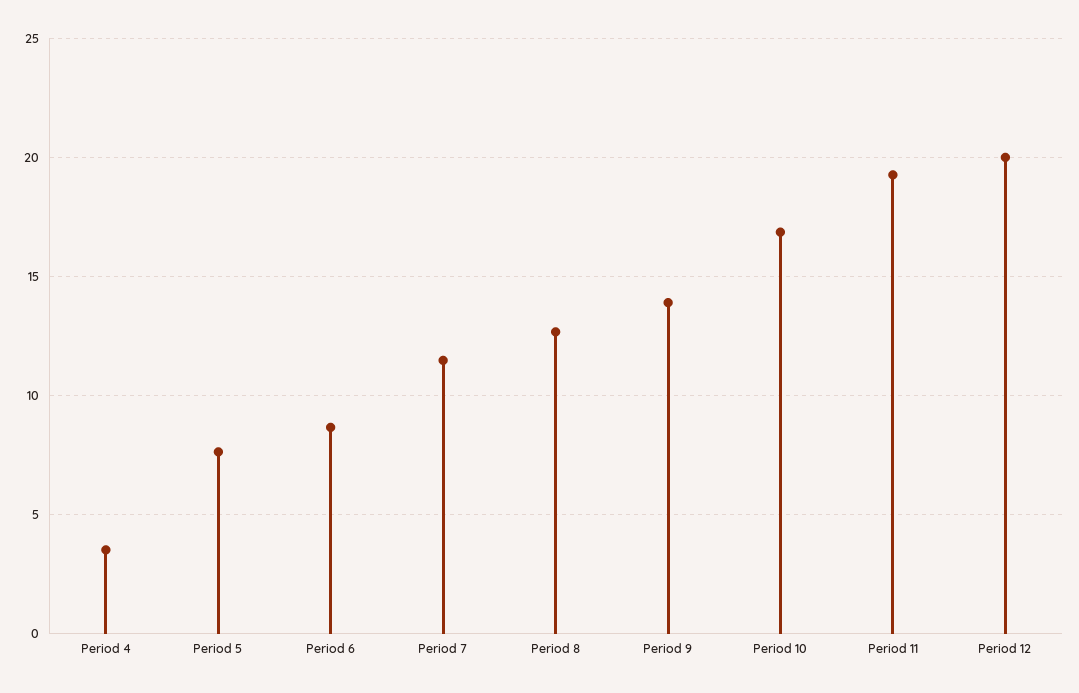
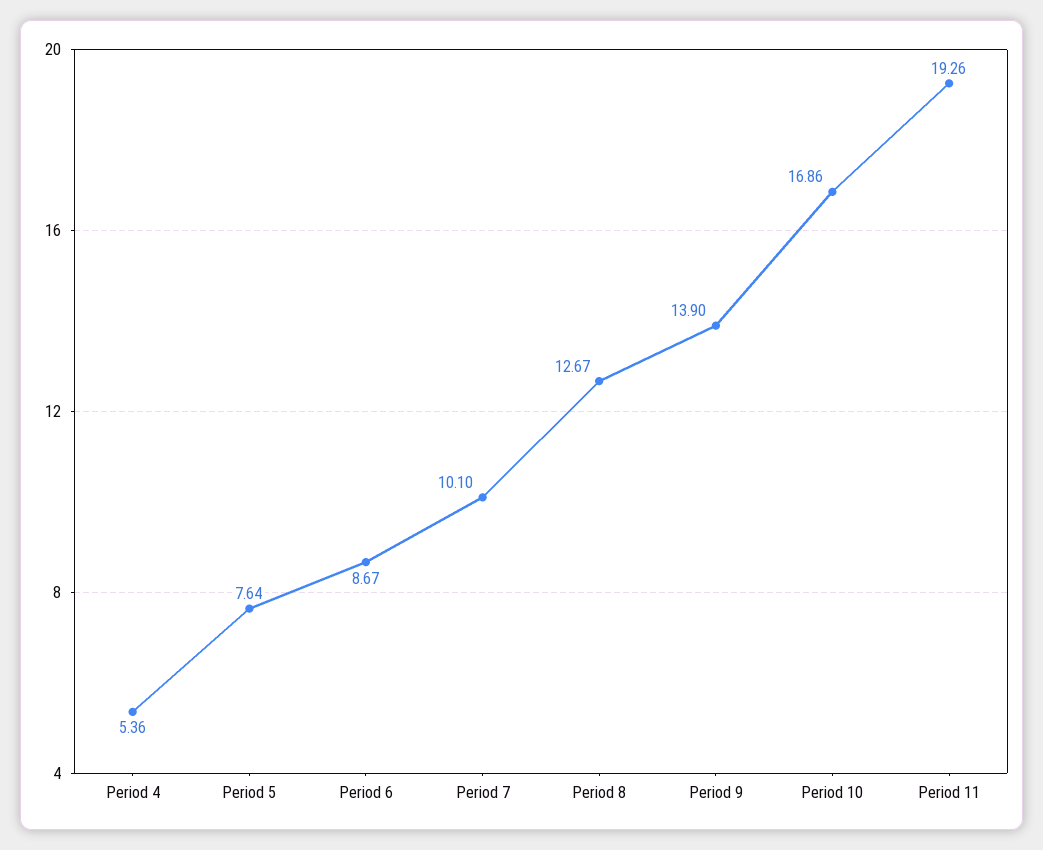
  {
-   "Period 4": 3.5,
+   "Period 4": 5.36,
    "Period 5": 7.64,
    "Period 6": 8.67,
-   "Period 7": 11.5,
+   "Period 7": 10.1,
    "Period 8": 12.67,
    "Period 9": 13.9,
    "Period 10": 16.86,
-   "Period 11": 19.26,
+   "Period 11": 19.26
-   "Period 12": 20
  }

